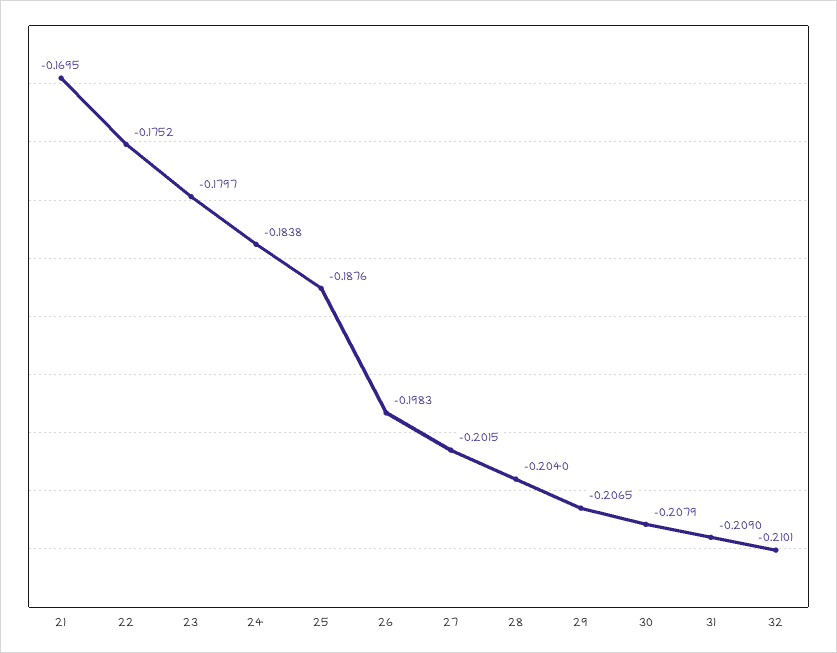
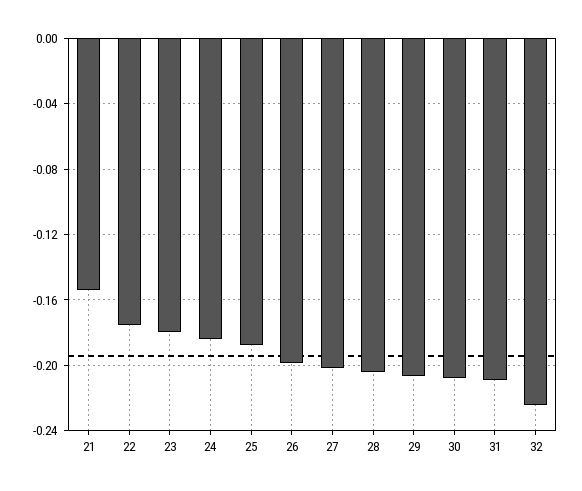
  {
-   "21": -0.1695,
+   "21": -0.155,
    "22": -0.1752,
    "23": -0.1797,
    "24": -0.1838,
    "25": -0.1876,
    "26": -0.1983,
    "27": -0.2015,
    "28": -0.204,
    "29": -0.2065,
    "30": -0.2079,
    "31": -0.209,
-   "32": -0.2101
+   "32": -0.225
  }

